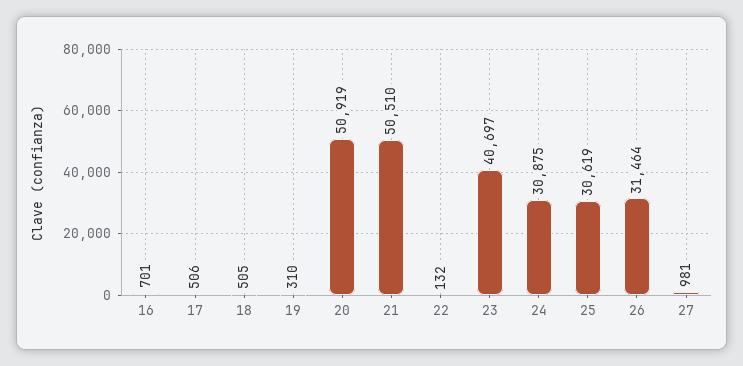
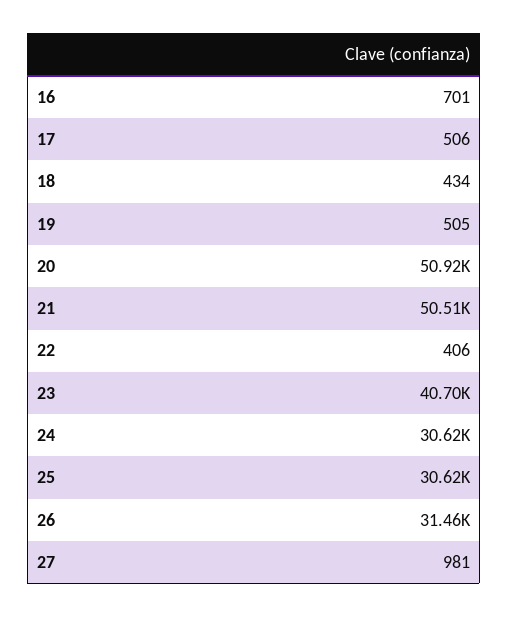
  {
    "16": 701,
    "17": 506,
-   "18": 505,
+   "18": 434,
-   "19": 310,
+   "19": 505,
    "20": 50919,
    "21": 50510,
-   "22": 132,
+   "22": 406,
    "23": 40697,
-   "24": 30875,
+   "24": 30620,
    "25": 30619,
    "26": 31464,
    "27": 981
  }

